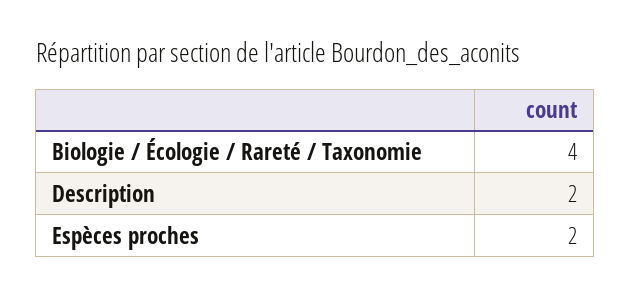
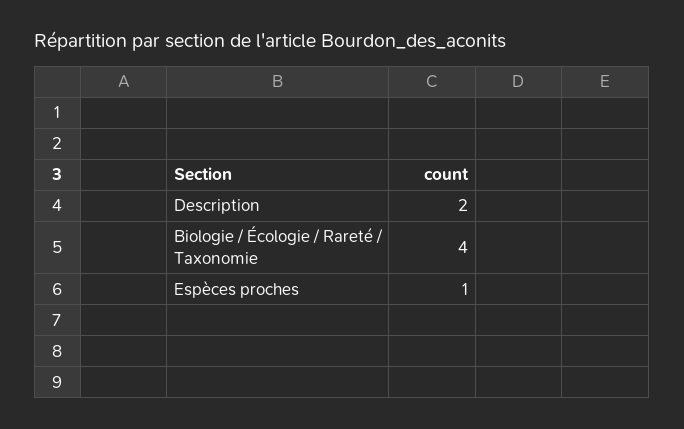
  {
    "Biologie / Écologie / Rareté / Taxonomie": 4,
    "Description": 2,
-   "Espèces proches": 2
+   "Espèces proches": 1
  }

